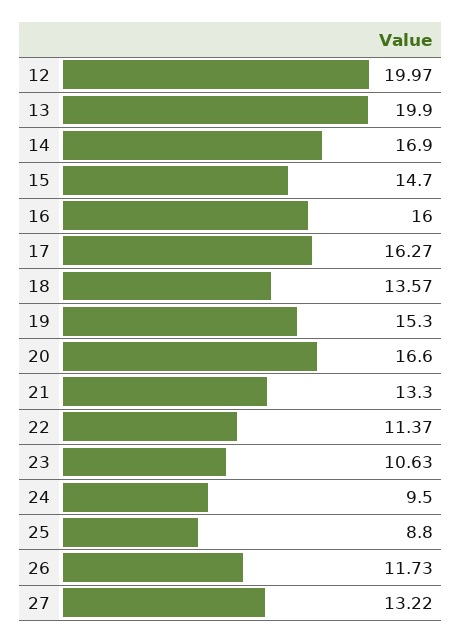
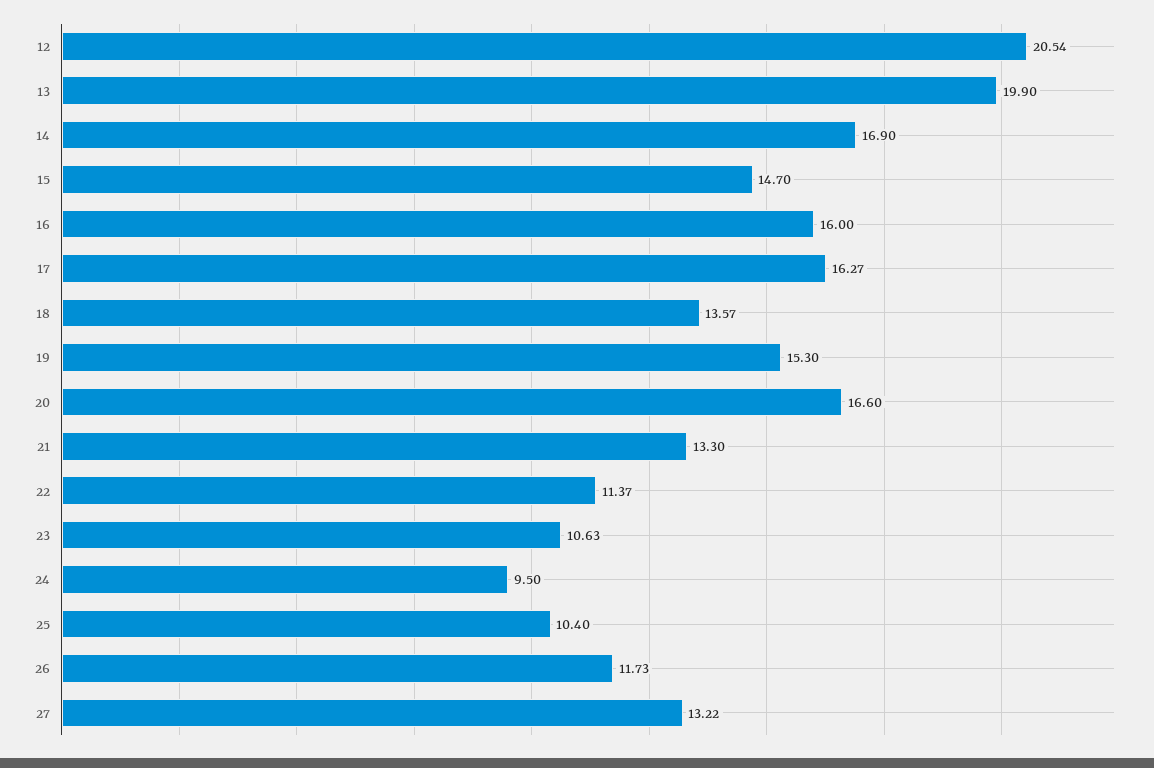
  {
-   "12": 19.97,
+   "12": 20.54,
    "13": 19.9,
    "14": 16.9,
    "15": 14.7,
    "16": 16,
    "17": 16.27,
    "18": 13.57,
    "19": 15.3,
    "20": 16.6,
    "21": 13.3,
    "22": 11.37,
    "23": 10.63,
    "24": 9.5,
-   "25": 8.8,
+   "25": 10.4,
    "26": 11.73,
    "27": 13.22
  }

